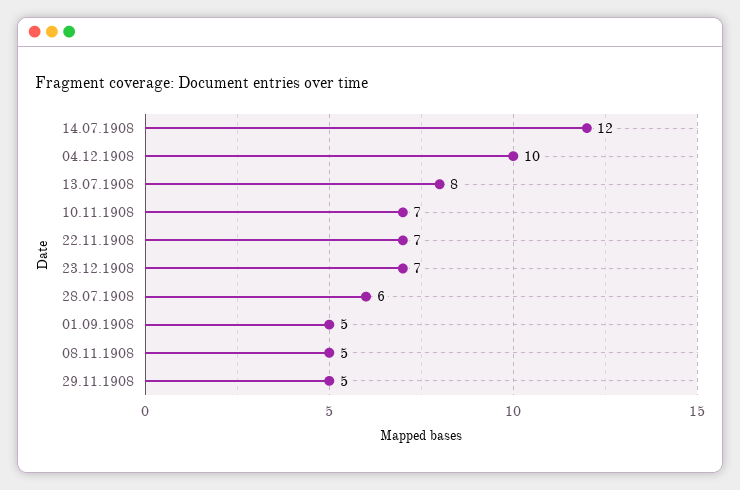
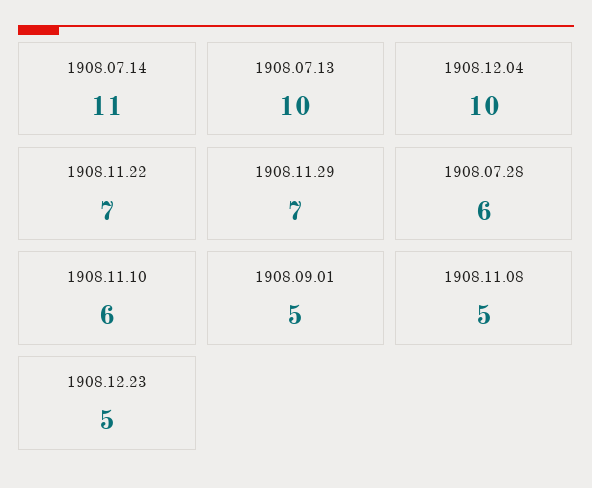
  {
-   "14.07.1908": 12,
+   "14.07.1908": 11,
    "04.12.1908": 10,
-   "13.07.1908": 8,
+   "13.07.1908": 10,
-   "10.11.1908": 7,
+   "10.11.1908": 6,
    "22.11.1908": 7,
-   "23.12.1908": 7,
+   "23.12.1908": 5,
    "28.07.1908": 6,
    "01.09.1908": 5,
    "08.11.1908": 5,
-   "29.11.1908": 5
+   "29.11.1908": 7
  }

